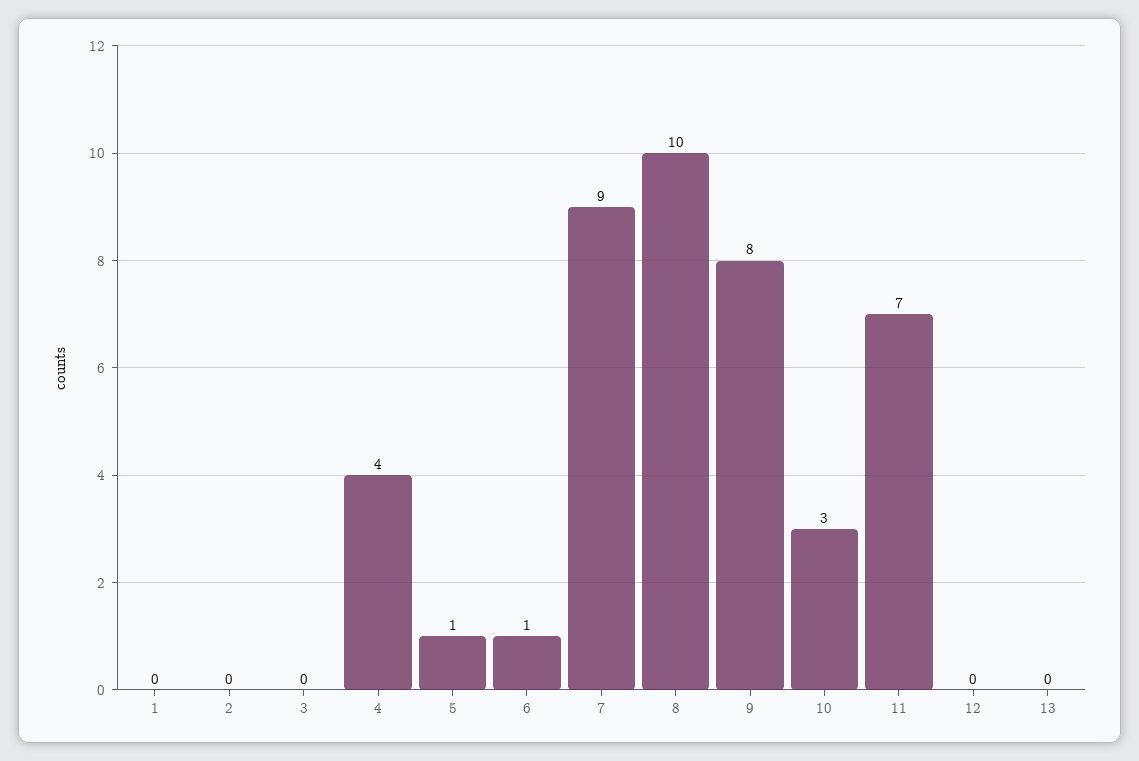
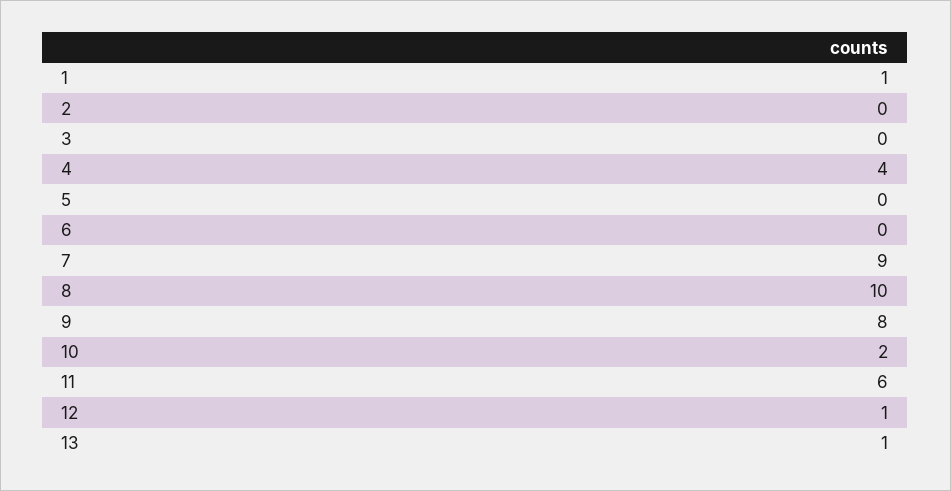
  {
-   "1": 0,
+   "1": 1,
    "2": 0,
    "3": 0,
    "4": 4,
-   "5": 1,
+   "5": 0,
-   "6": 1,
+   "6": 0,
    "7": 9,
    "8": 10,
    "9": 8,
-   "10": 3,
+   "10": 2,
-   "11": 7,
+   "11": 6,
-   "12": 0,
+   "12": 1,
-   "13": 0
+   "13": 1
  }

